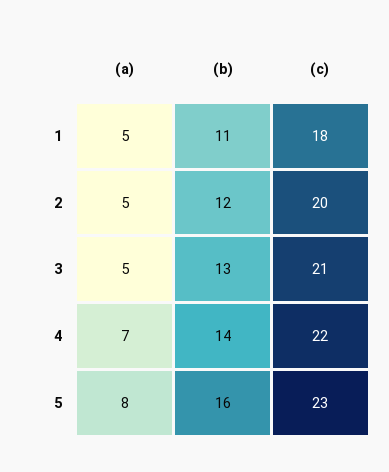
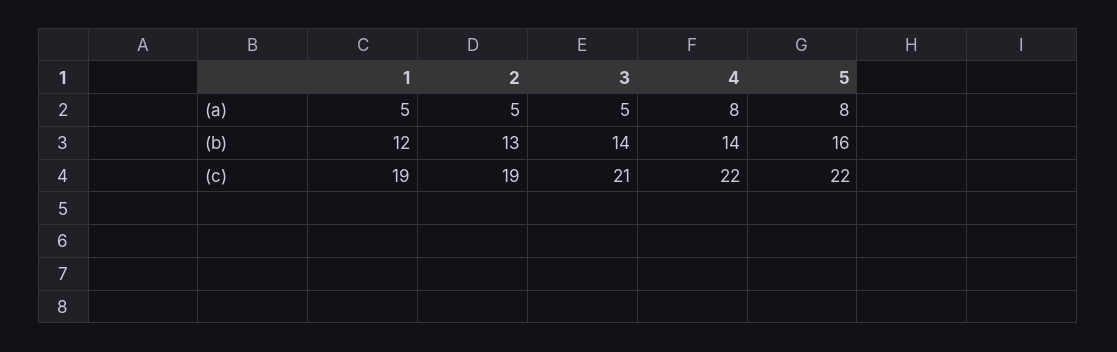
  {
    "(a)": {
      "1": 5,
      "2": 5,
      "3": 5,
-     "4": 7,
+     "4": 8,
      "5": 8
    },
    "(b)": {
-     "1": 11,
+     "1": 12,
-     "2": 12,
+     "2": 13,
-     "3": 13,
+     "3": 14,
      "4": 14,
      "5": 16
    },
    "(c)": {
-     "1": 18,
+     "1": 19,
-     "2": 20,
+     "2": 19,
      "3": 21,
      "4": 22,
-     "5": 23
+     "5": 22
    }
  }

